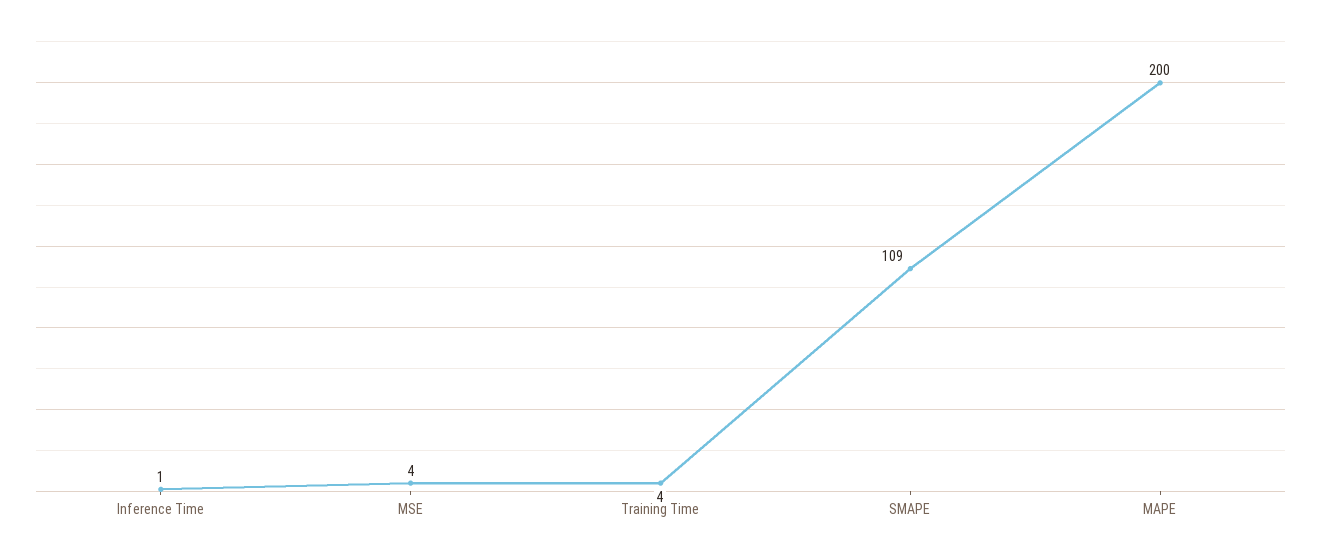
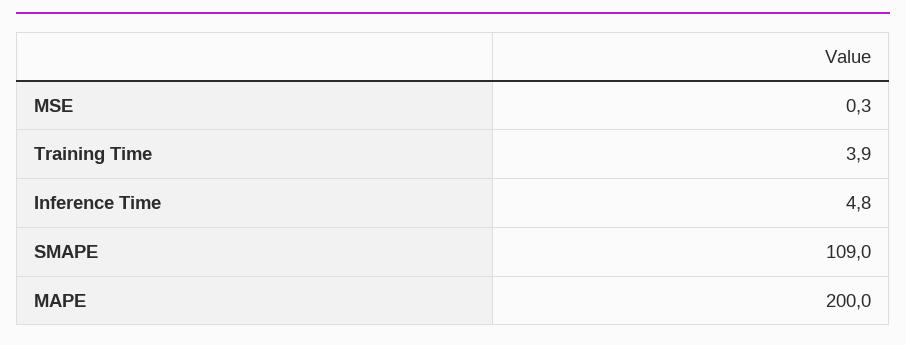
  {
-   "Inference Time": 1,
+   "Inference Time": 4.8,
-   "MSE": 4,
+   "MSE": 0.3,
    "Training Time": 3.9,
    "SMAPE": 109,
    "MAPE": 200
  }

